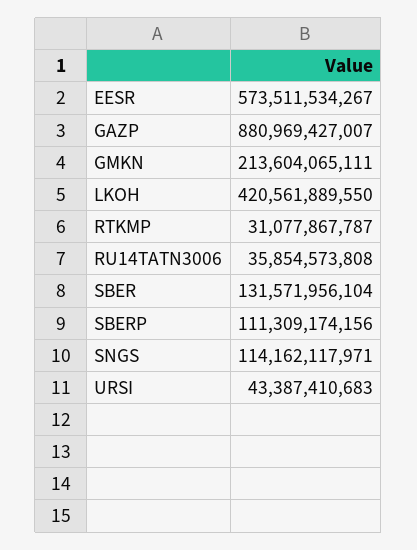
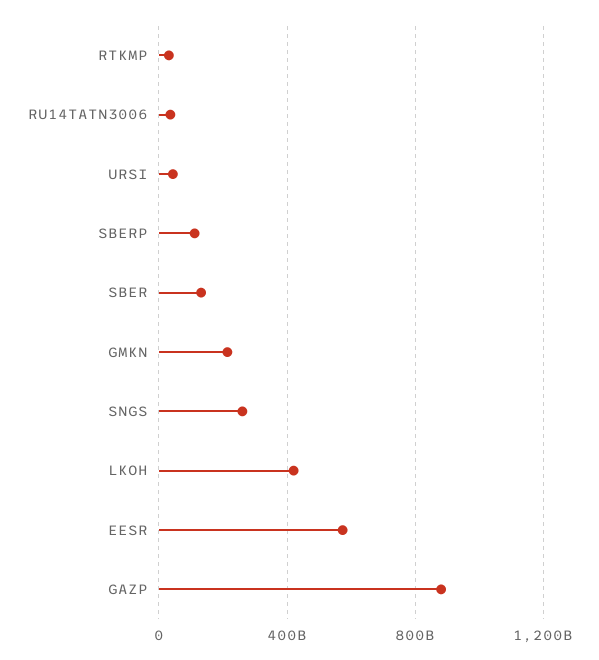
  {
    "EESR": 573511534267,
    "GAZP": 880969427007,
    "GMKN": 213604065111,
    "LKOH": 420561889550,
    "RTKMP": 31077867787,
    "RU14TATN3006": 35854573808,
    "SBER": 131571956104,
    "SBERP": 111309174156,
-   "SNGS": 114162117971,
+   "SNGS": 250000000000,
    "URSI": 43387410683
  }

